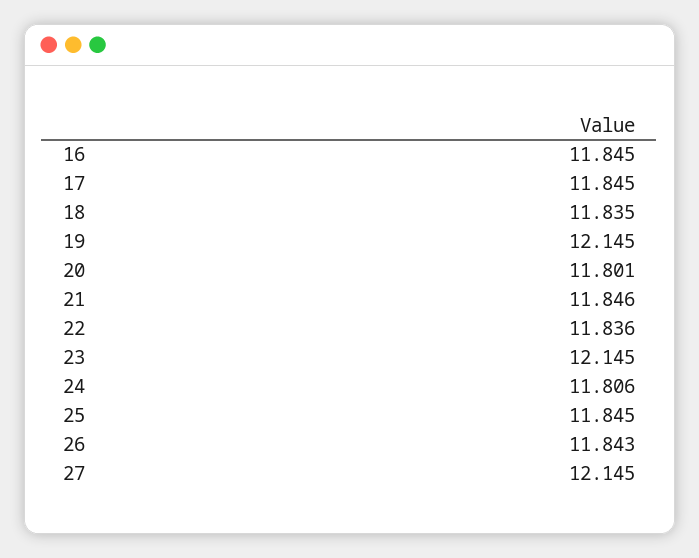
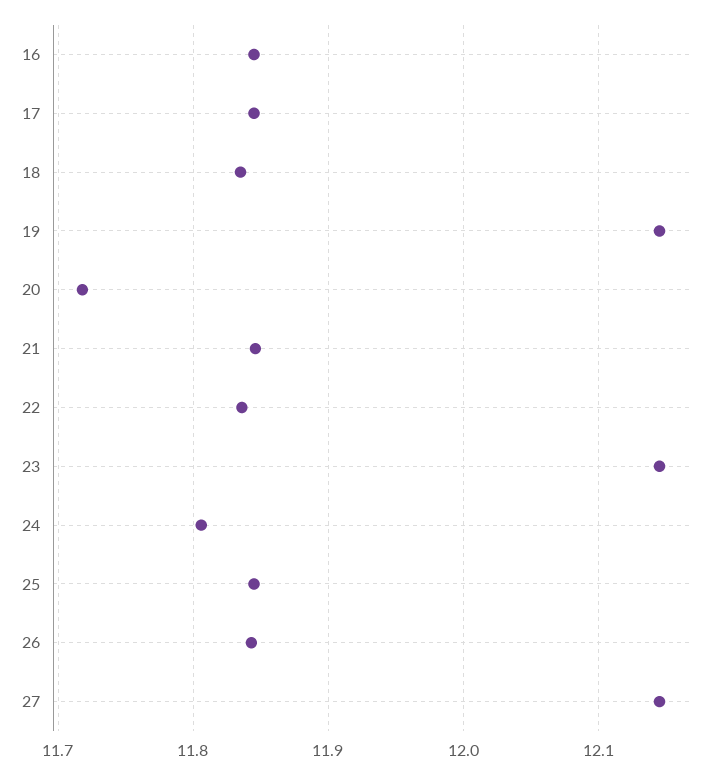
  {
    "16": 11.845,
    "17": 11.845,
    "18": 11.835,
    "19": 12.145,
-   "20": 11.801,
+   "20": 11.72,
    "21": 11.846,
    "22": 11.836,
    "23": 12.145,
    "24": 11.806,
    "25": 11.845,
    "26": 11.843,
    "27": 12.145
  }

